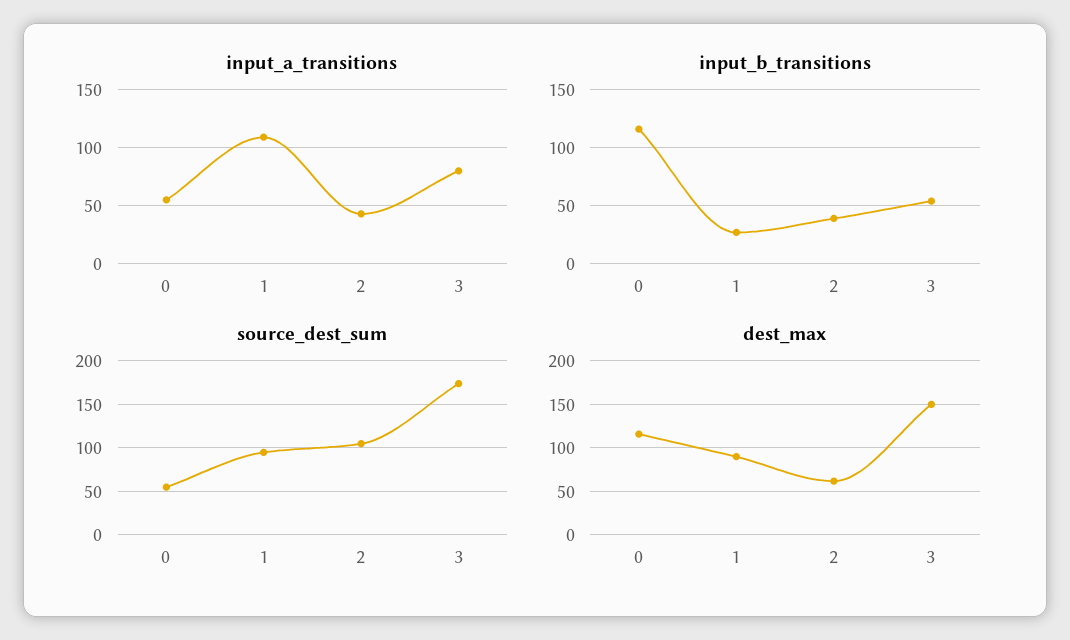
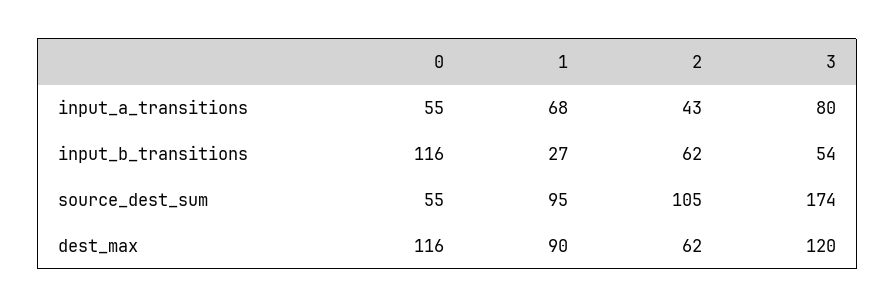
  {
    "input_a_transitions": {
      "0": 55,
-     "1": 110,
+     "1": 68,
      "2": 43,
      "3": 80
    },
    "input_b_transitions": {
      "0": 116,
      "1": 27,
-     "2": 40,
+     "2": 62,
      "3": 54
    },
    "source_dest_sum": {
      "0": 55,
      "1": 95,
      "2": 105,
      "3": 174
    },
    "dest_max": {
      "0": 116,
      "1": 90,
      "2": 62,
-     "3": 150
+     "3": 120
    }
  }

